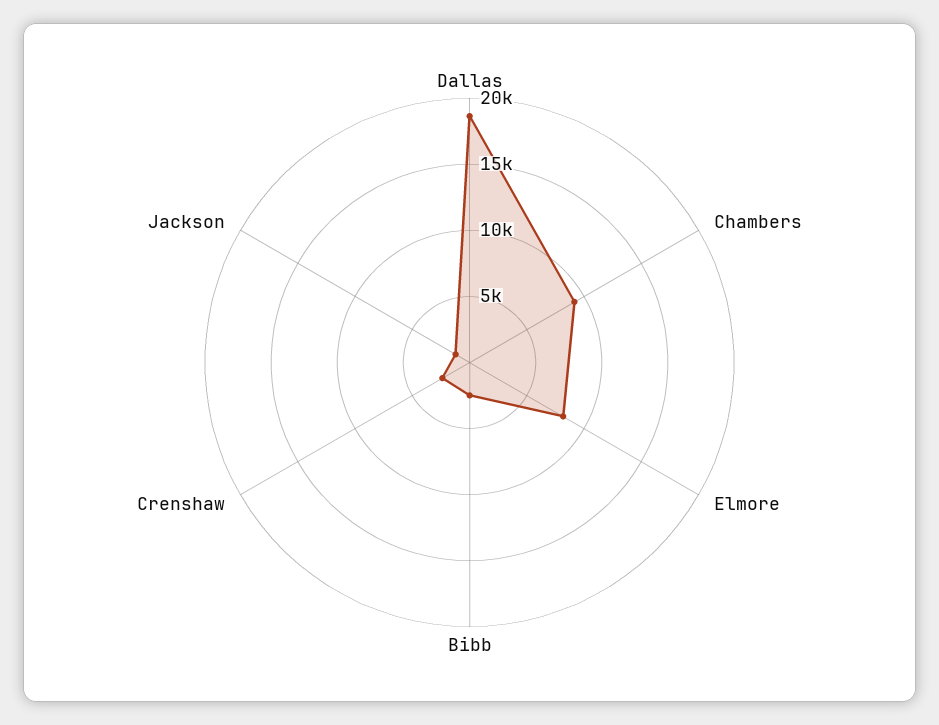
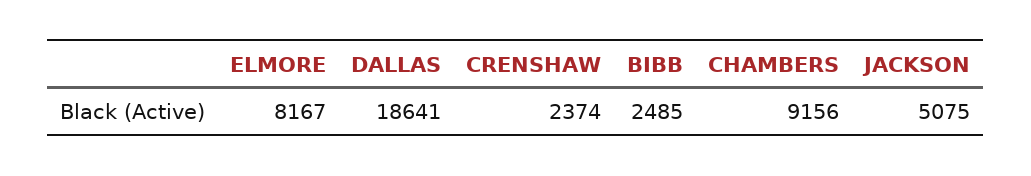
  {
    "Dallas": 18641,
    "Chambers": 9156,
    "Elmore": 8167,
    "Bibb": 2485,
    "Crenshaw": 2374,
-   "Jackson": 1000
+   "Jackson": 5075
  }

